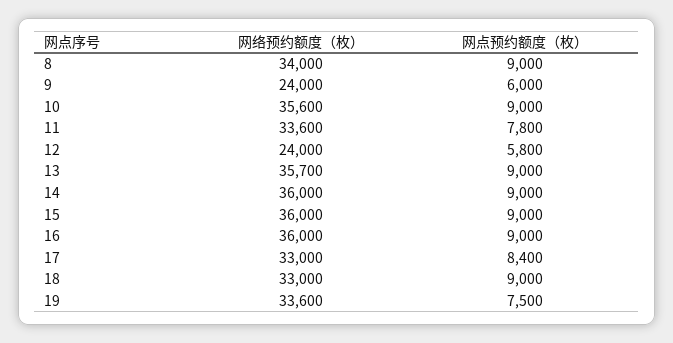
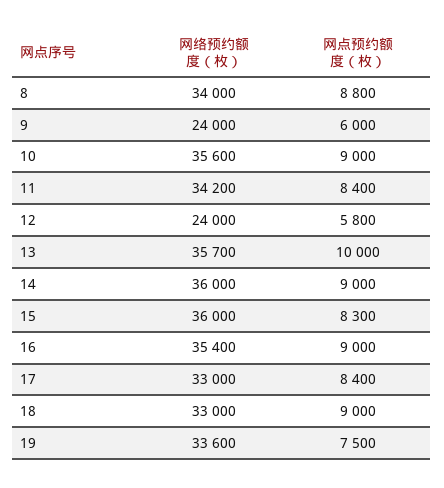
  {
    "网络预约额度（枚）": {
      "8": 34000,
      "9": 24000,
      "10": 35600,
-     "11": 33600,
+     "11": 34200,
      "12": 24000,
      "13": 35700,
      "14": 36000,
      "15": 36000,
-     "16": 36000,
+     "16": 35400,
      "17": 33000,
      "18": 33000,
      "19": 33600
    },
    "网点预约额度（枚）": {
-     "8": 9000,
+     "8": 8800,
      "9": 6000,
      "10": 9000,
-     "11": 7800,
+     "11": 8400,
      "12": 5800,
-     "13": 9000,
+     "13": 10000,
      "14": 9000,
-     "15": 9000,
+     "15": 8300,
      "16": 9000,
      "17": 8400,
      "18": 9000,
      "19": 7500
    }
  }

